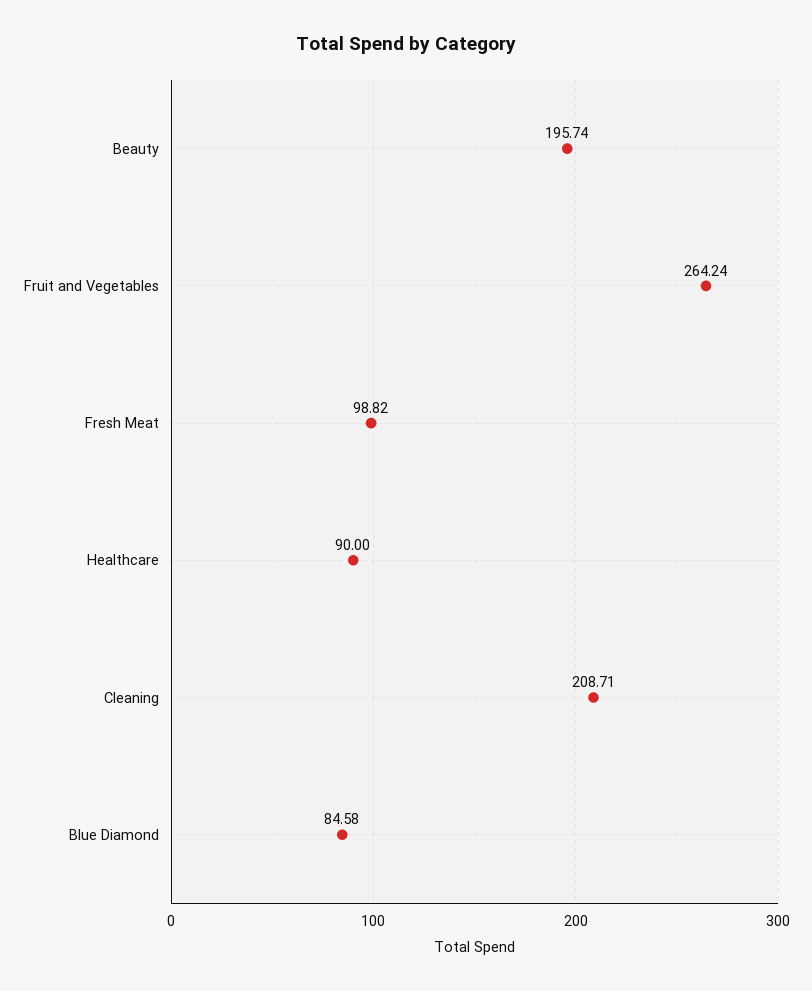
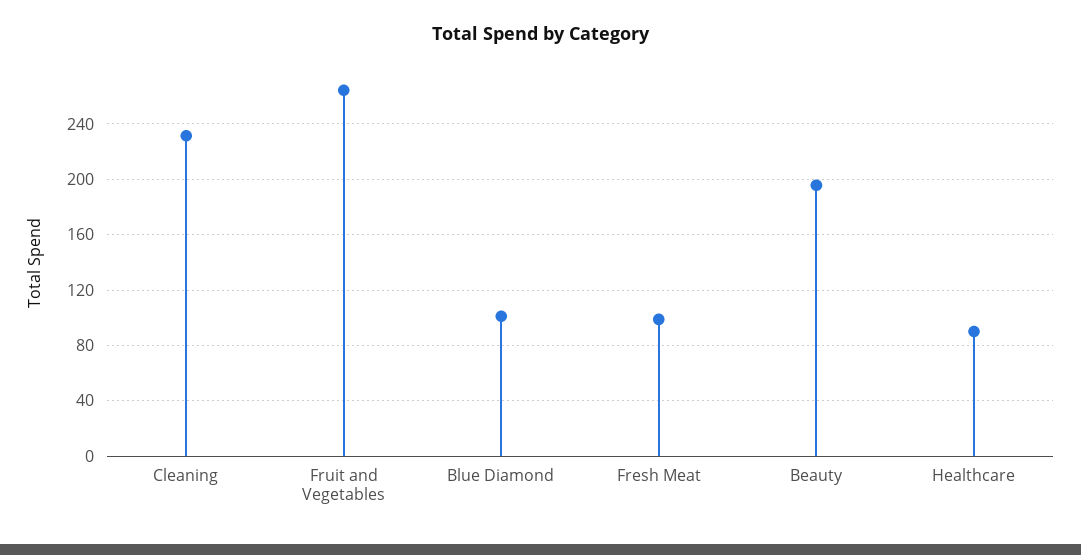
  {
    "Beauty": 195.74,
    "Fruit and Vegetables": 264.24,
    "Fresh Meat": 98.82,
    "Healthcare": 90,
-   "Cleaning": 208.71,
+   "Cleaning": 230,
-   "Blue Diamond": 84.58
+   "Blue Diamond": 100
  }

